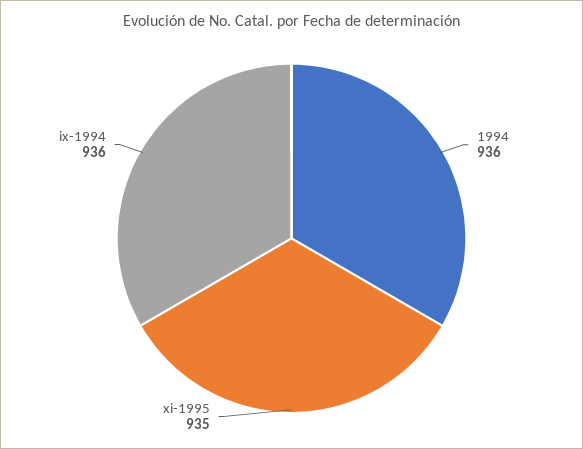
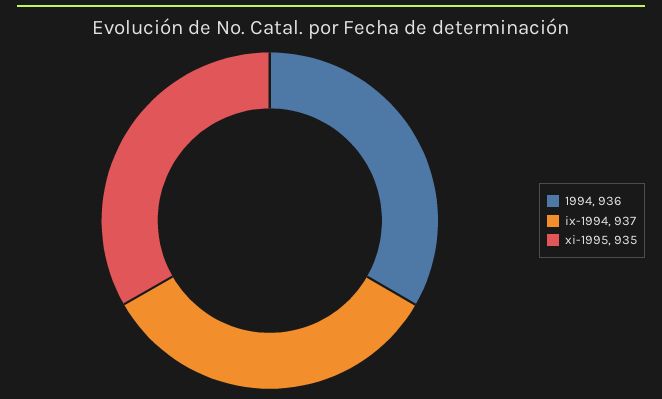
  {
    "1994": 936,
    "xi-1995": 935,
-   "ix-1994": 936
+   "ix-1994": 937
  }

